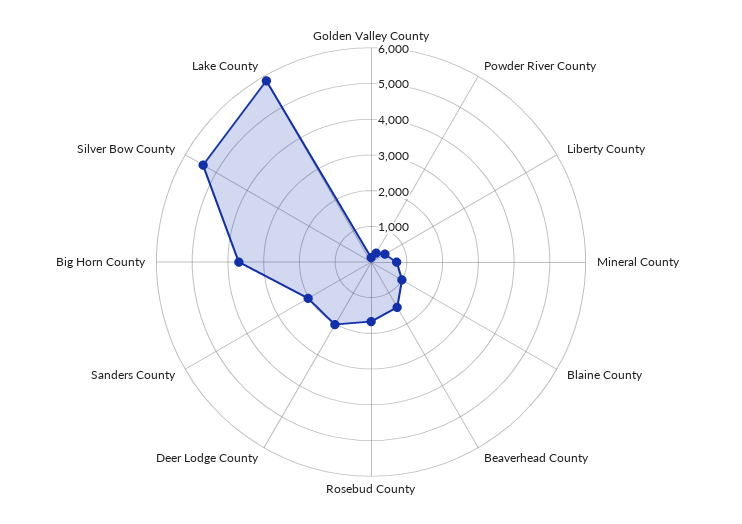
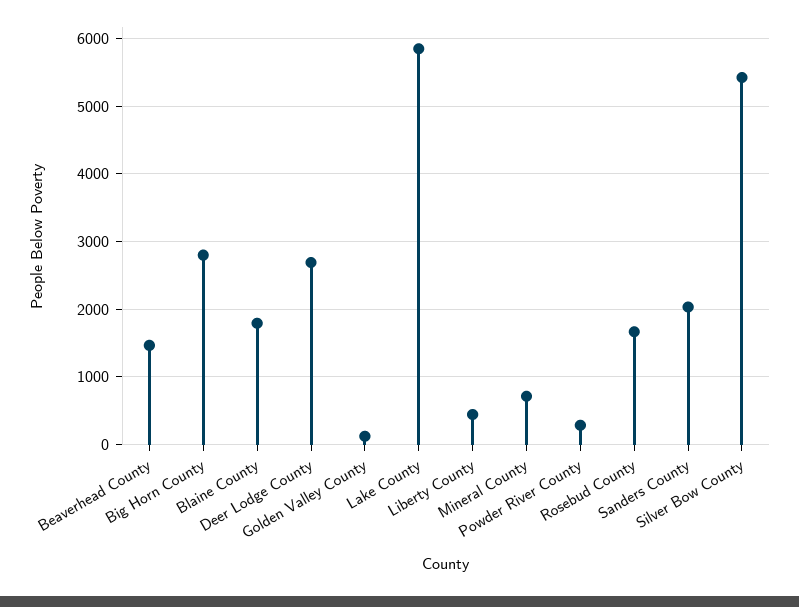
  {
    "Golden Valley County": 100,
    "Powder River County": 300,
    "Liberty County": 400,
    "Mineral County": 700,
-   "Blaine County": 1000,
+   "Blaine County": 1800,
    "Beaverhead County": 1500,
    "Rosebud County": 1700,
-   "Deer Lodge County": 2000,
+   "Deer Lodge County": 2700,
    "Sanders County": 2000,
-   "Big Horn County": 3750,
+   "Big Horn County": 2800,
    "Silver Bow County": 5400,
    "Lake County": 5800
  }

